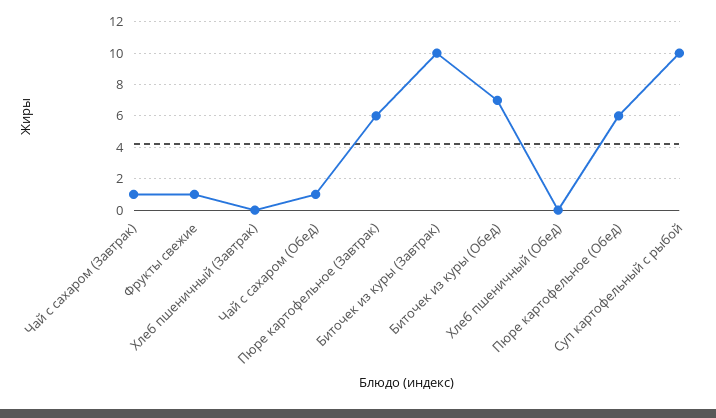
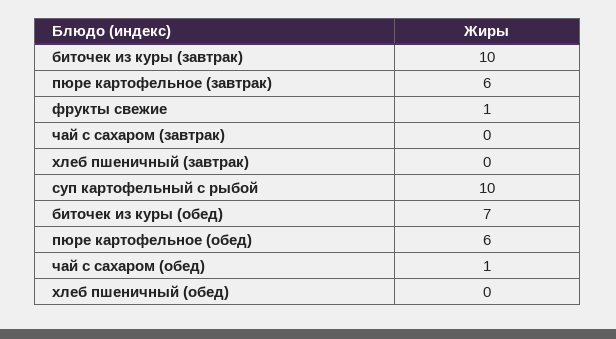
  {
-   "Чай с сахаром (Завтрак)": 1,
+   "Чай с сахаром (Завтрак)": 0,
    "Фрукты свежие": 1,
    "Хлеб пшеничный (Завтрак)": 0,
    "Чай с сахаром (Обед)": 1,
    "Пюре картофельное (Завтрак)": 6,
    "Биточек из куры (Завтрак)": 10,
    "Биточек из куры (Обед)": 7,
    "Хлеб пшеничный (Обед)": 0,
    "Пюре картофельное (Обед)": 6,
    "Суп картофельный с рыбой": 10
  }

